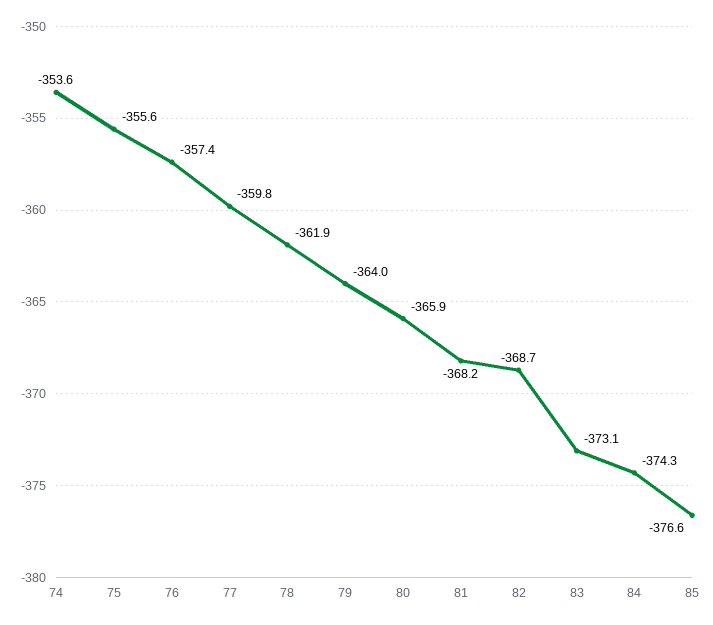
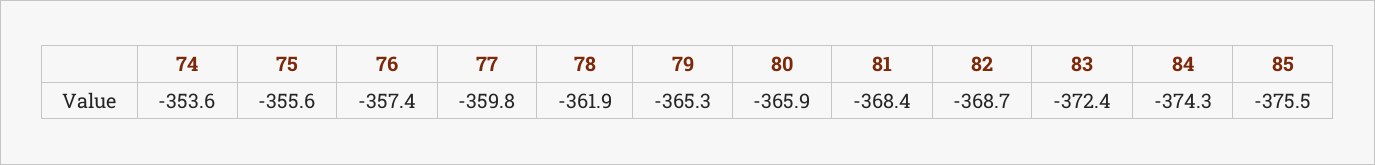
  {
    "74": -353.6,
    "75": -355.6,
    "76": -357.4,
    "77": -359.8,
    "78": -361.9,
-   "79": -364,
+   "79": -365.3,
    "80": -365.9,
-   "81": -368.2,
+   "81": -368.4,
    "82": -368.7,
-   "83": -373.1,
+   "83": -372.4,
    "84": -374.3,
-   "85": -376.6
+   "85": -375.5
  }

